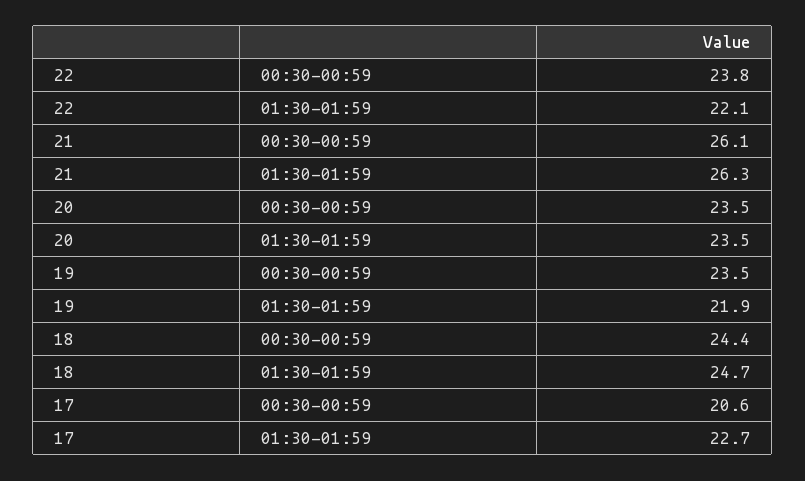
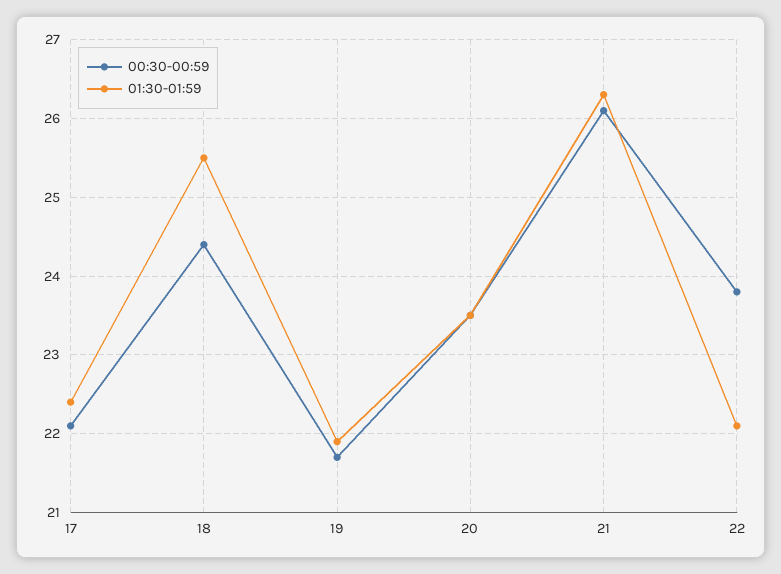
  {
    "00:30-00:59": {
      "22": 23.8,
      "21": 26.1,
      "20": 23.5,
-     "19": 23.5,
+     "19": 21.7,
      "18": 24.4,
-     "17": 20.6
+     "17": 22.1
    },
    "01:30-01:59": {
      "22": 22.1,
      "21": 26.3,
      "20": 23.5,
      "19": 21.9,
-     "18": 24.7,
+     "18": 25.5,
-     "17": 22.7
+     "17": 22.4
    }
  }

